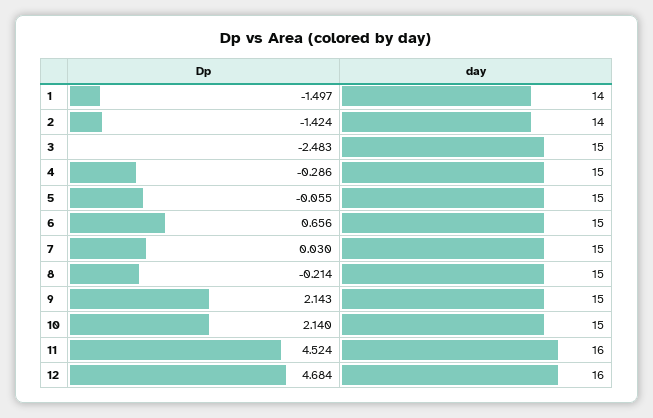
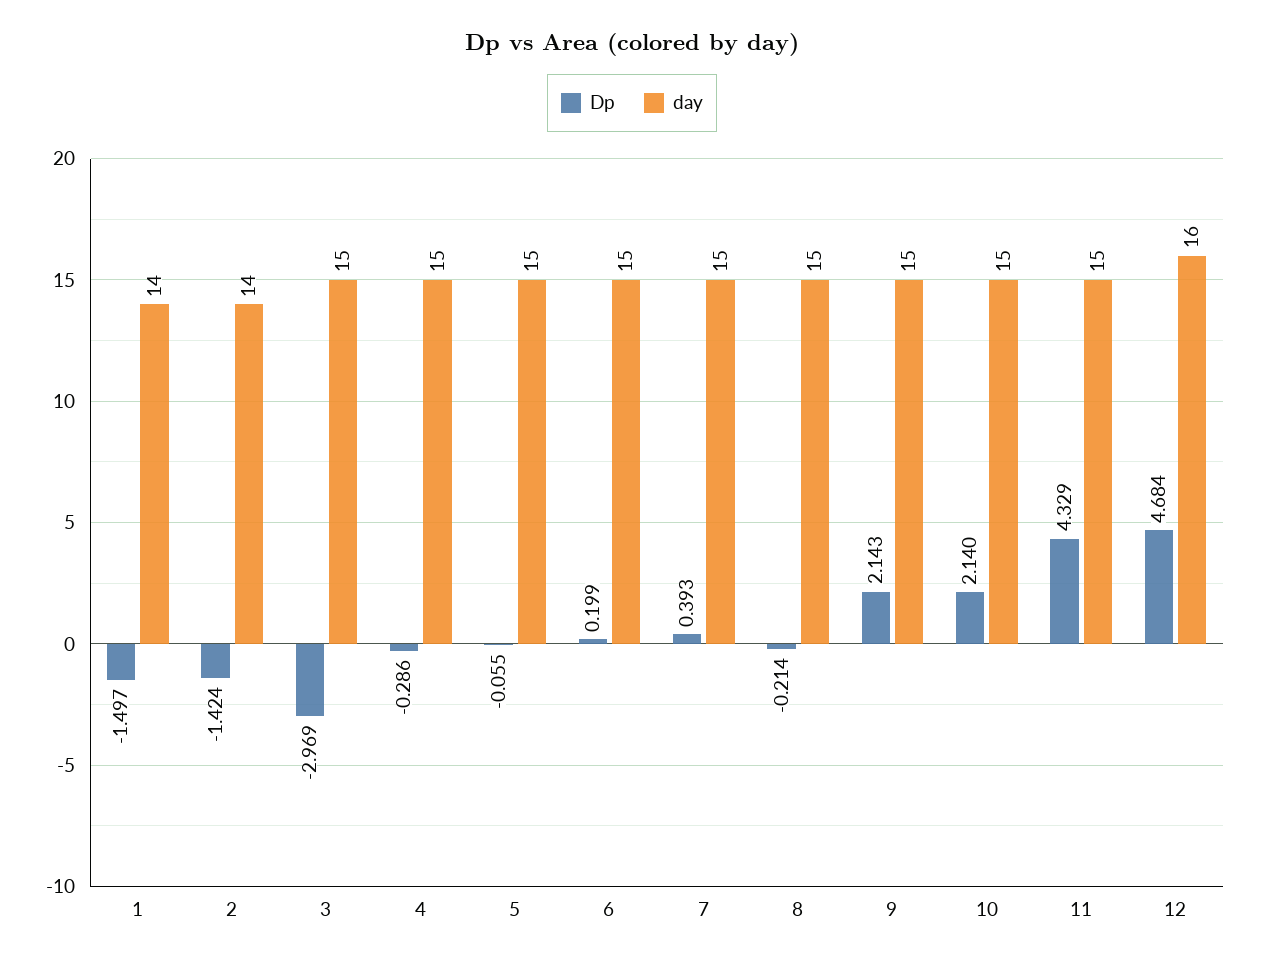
  {
    "Dp": {
      "1": -1.497,
      "2": -1.424,
-     "3": -2.483,
+     "3": -2.969,
      "4": -0.286,
      "5": -0.055,
-     "6": 0.656,
+     "6": 0.199,
-     "7": 0.03,
+     "7": 0.393,
      "8": -0.214,
      "9": 2.143,
      "10": 2.14,
-     "11": 4.524,
+     "11": 4.329,
      "12": 4.684
    },
    "day": {
      "1": 14,
      "2": 14,
      "3": 15,
      "4": 15,
      "5": 15,
      "6": 15,
      "7": 15,
      "8": 15,
      "9": 15,
      "10": 15,
-     "11": 16,
+     "11": 15,
      "12": 16
    }
  }

